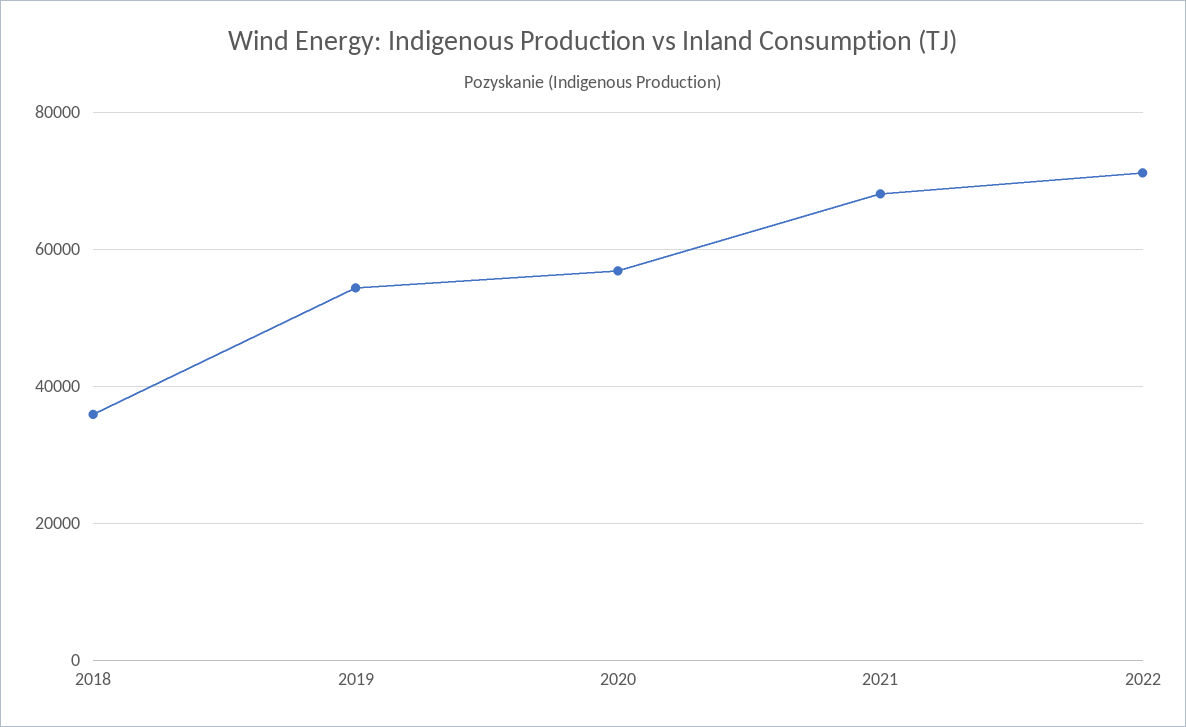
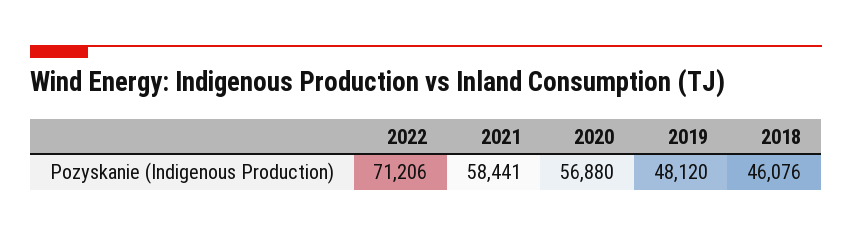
  {
-   "2018": 36000,
+   "2018": 46076,
-   "2019": 54000,
+   "2019": 48120,
    "2020": 56880,
-   "2021": 68000,
+   "2021": 58441,
    "2022": 71206
  }

